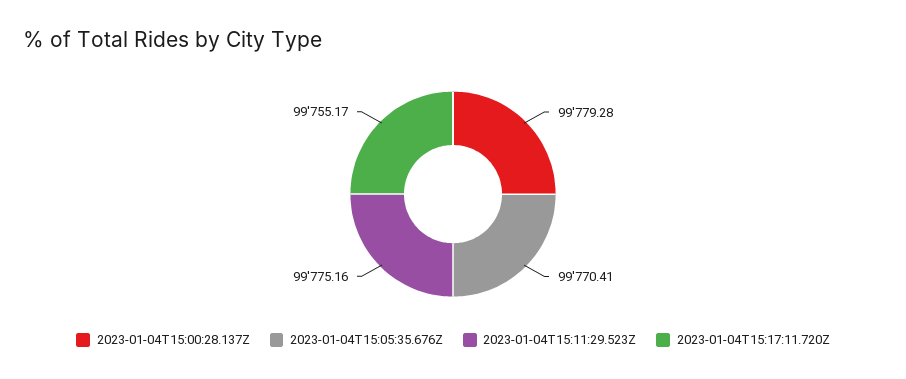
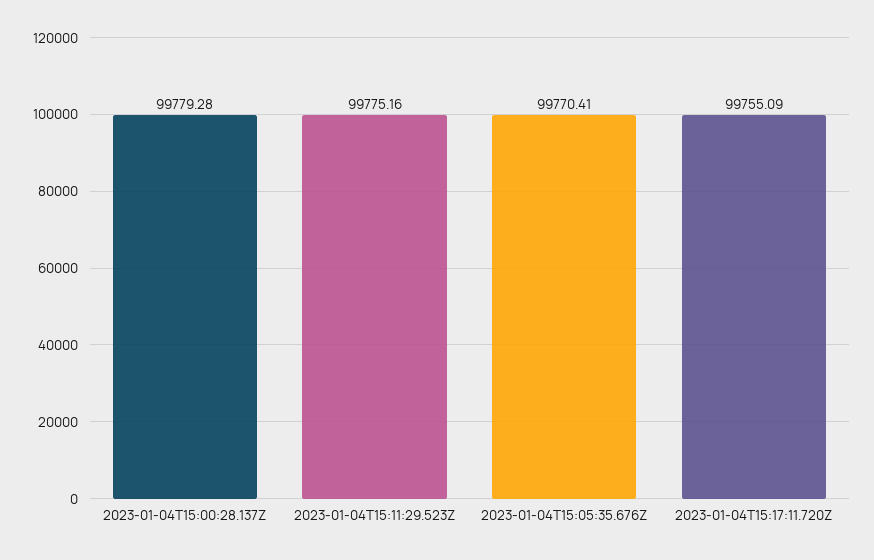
  {
    "2023-01-04T15:00:28.137Z": 99779.28,
    "2023-01-04T15:05:35.676Z": 99770.41,
    "2023-01-04T15:11:29.523Z": 99775.16,
-   "2023-01-04T15:17:11.720Z": 99755.17
+   "2023-01-04T15:17:11.720Z": 99755.09
  }

